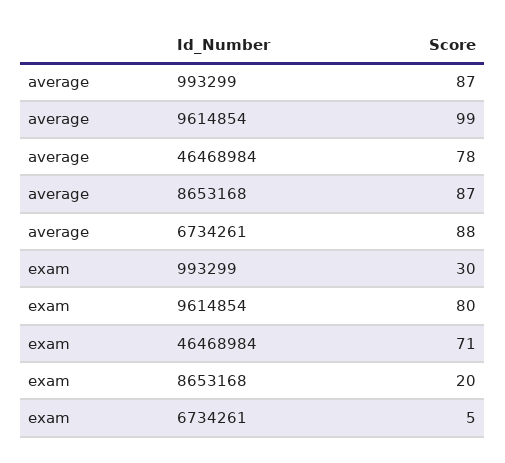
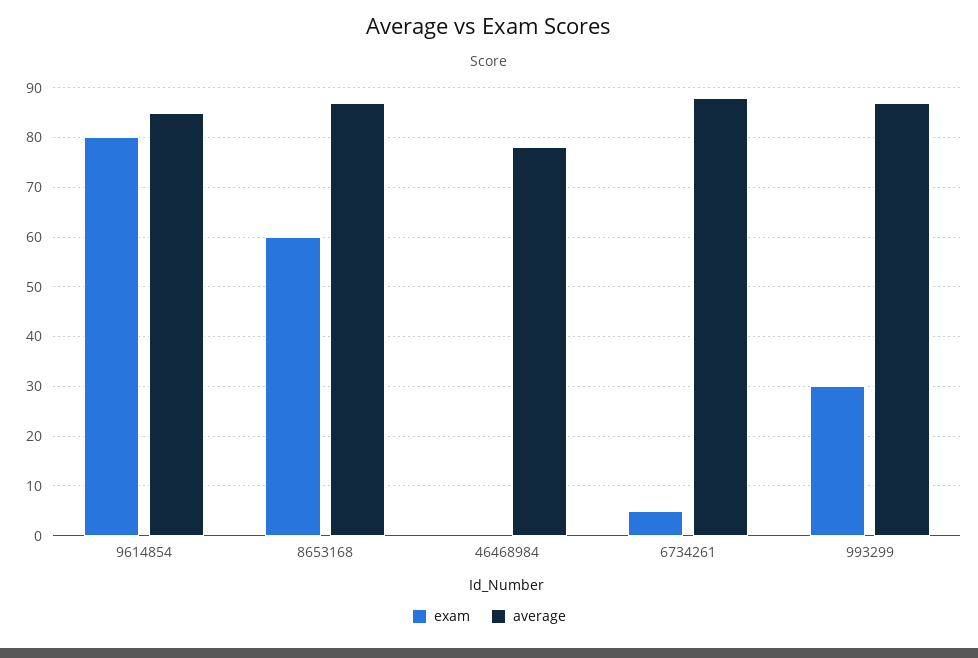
  {
    "average": {
      "993299": 87,
-     "9614854": 99,
+     "9614854": 85,
      "46468984": 78,
      "8653168": 87,
      "6734261": 88
    },
    "exam": {
      "993299": 30,
      "9614854": 80,
-     "46468984": 71,
+     "46468984": 0,
-     "8653168": 20,
+     "8653168": 60,
      "6734261": 5
    }
  }

